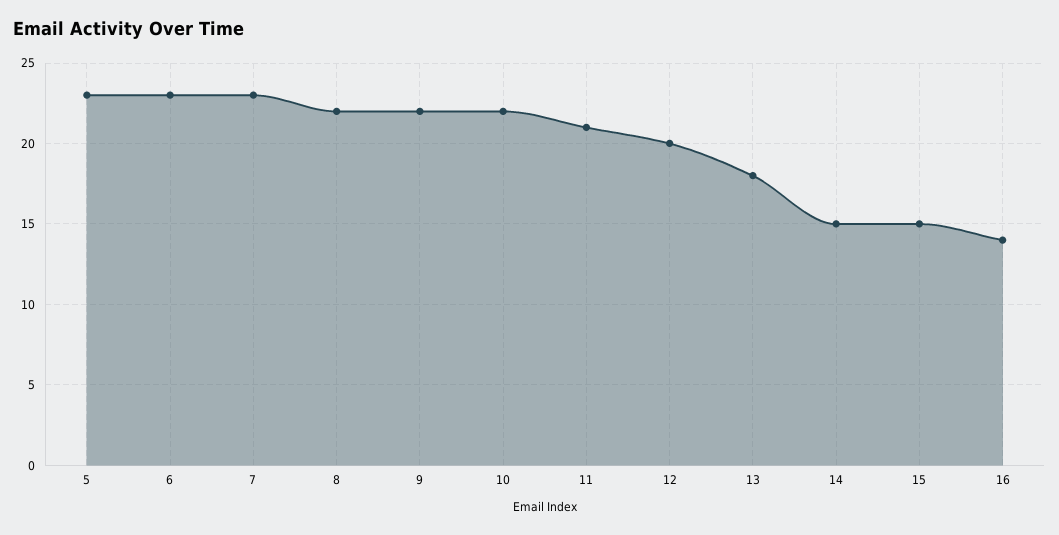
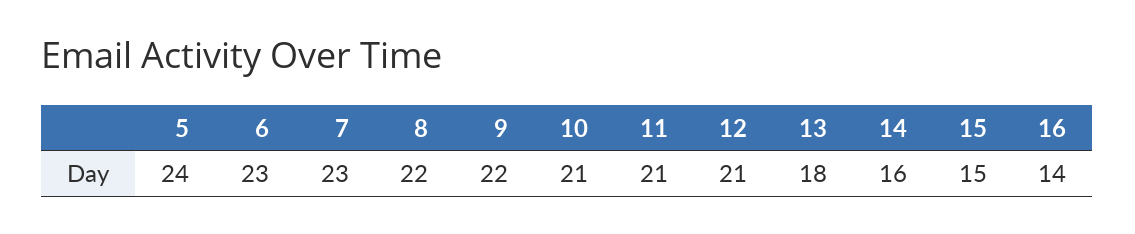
  {
-   "5": 23,
+   "5": 24,
    "6": 23,
    "7": 23,
    "8": 22,
    "9": 22,
-   "10": 22,
+   "10": 21,
    "11": 21,
-   "12": 20,
+   "12": 21,
    "13": 18,
-   "14": 15,
+   "14": 16,
    "15": 15,
    "16": 14
  }

